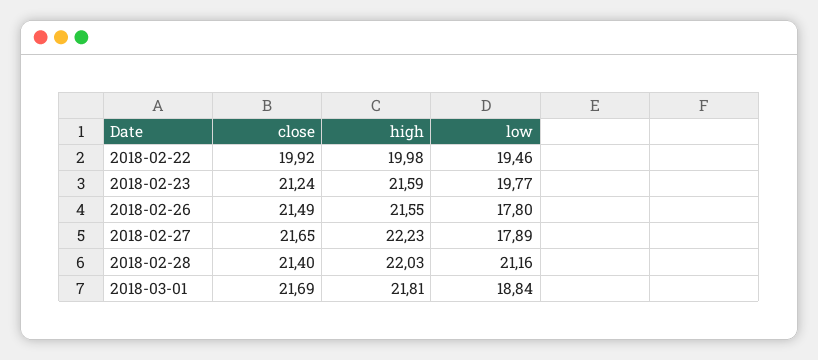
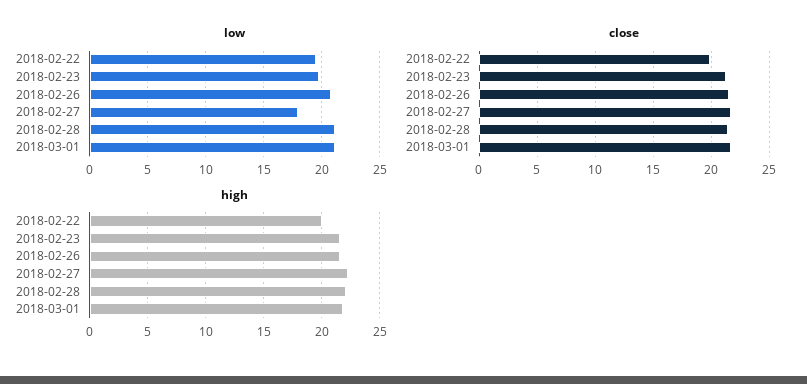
  {
    "close": {
      "2018-02-22": 19.92,
      "2018-02-23": 21.24,
      "2018-02-26": 21.49,
      "2018-02-27": 21.65,
      "2018-02-28": 21.4,
      "2018-03-01": 21.69
    },
    "high": {
      "2018-02-22": 19.98,
      "2018-02-23": 21.59,
      "2018-02-26": 21.55,
      "2018-02-27": 22.23,
      "2018-02-28": 22.03,
      "2018-03-01": 21.81
    },
    "low": {
      "2018-02-22": 19.46,
      "2018-02-23": 19.77,
-     "2018-02-26": 17.8,
+     "2018-02-26": 21,
      "2018-02-27": 17.89,
      "2018-02-28": 21.16,
-     "2018-03-01": 18.84
+     "2018-03-01": 21
    }
  }

